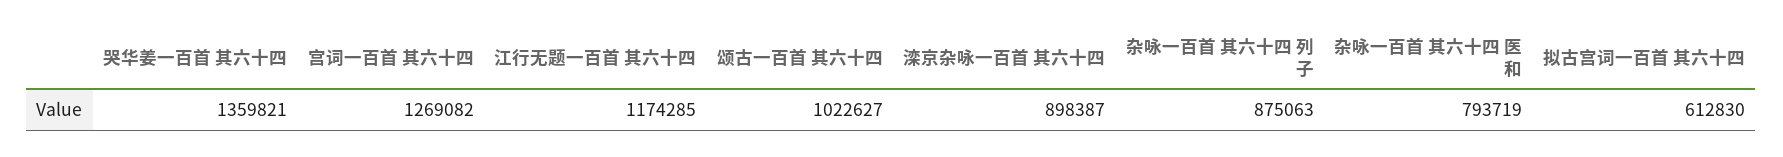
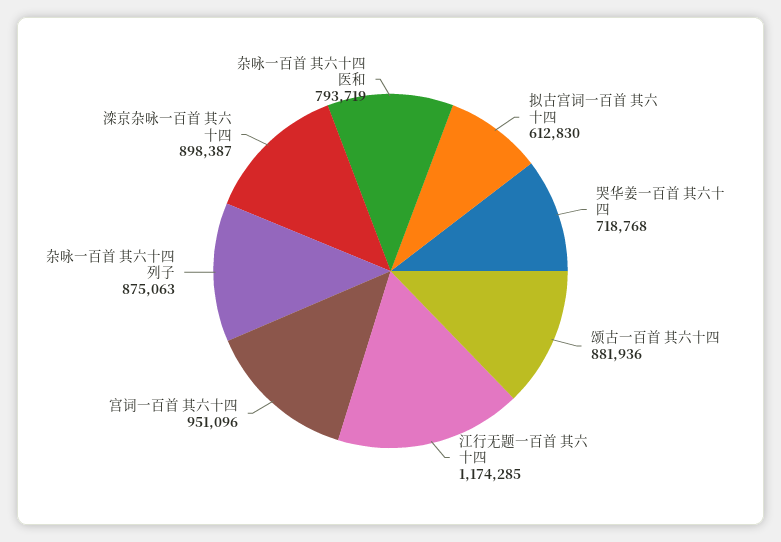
  {
-   "哭华姜一百首 其六十四": 1359821,
+   "哭华姜一百首 其六十四": 718768,
-   "宫词一百首 其六十四": 1269082,
+   "宫词一百首 其六十四": 951096,
    "江行无题一百首 其六十四": 1174285,
-   "颂古一百首 其六十四": 1022627,
+   "颂古一百首 其六十四": 881936,
    "滦京杂咏一百首 其六十四": 898387,
    "杂咏一百首 其六十四 列子": 875063,
    "杂咏一百首 其六十四 医和": 793719,
    "拟古宫词一百首 其六十四": 612830
  }

